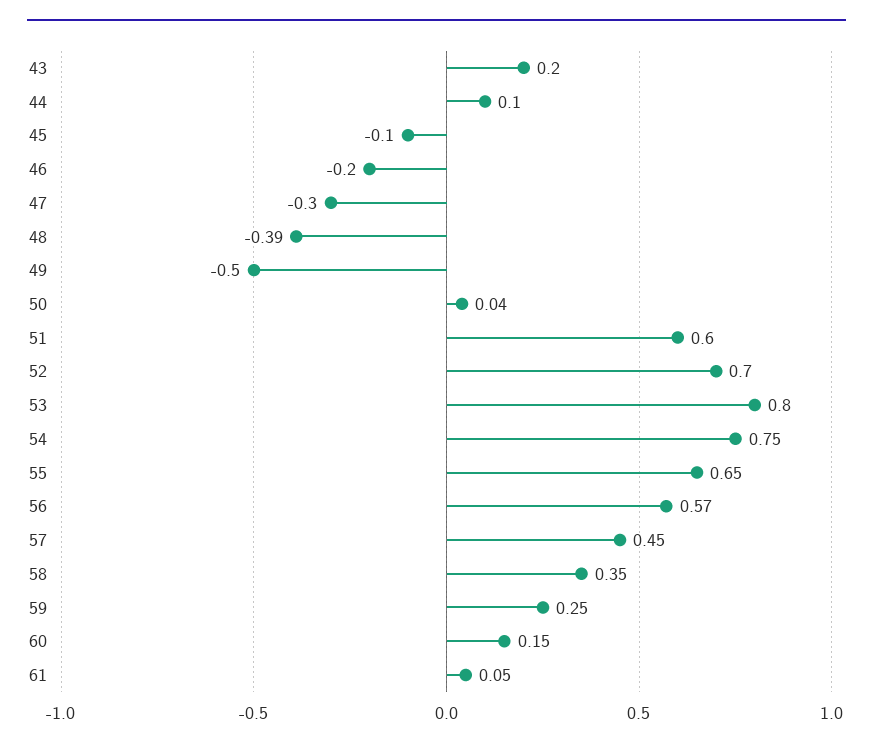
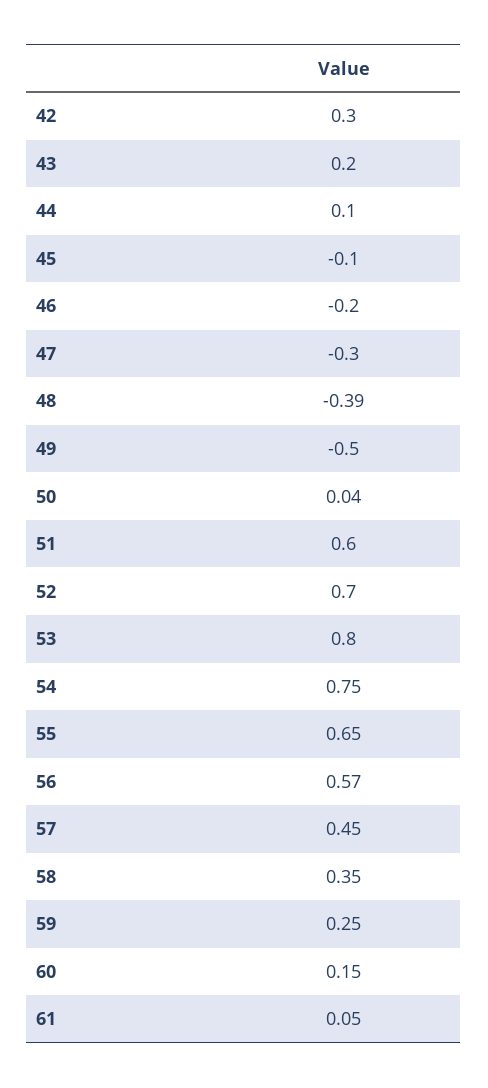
  {
    "43": 0.2,
    "44": 0.1,
    "45": -0.1,
    "46": -0.2,
    "47": -0.3,
    "48": -0.39,
    "49": -0.5,
    "50": 0.04,
    "51": 0.6,
    "52": 0.7,
    "53": 0.8,
    "54": 0.75,
    "55": 0.65,
    "56": 0.57,
    "57": 0.45,
    "58": 0.35,
    "59": 0.25,
    "60": 0.15,
-   "61": 0.05
+   "61": 0.05,
+   "42": 0.3
  }

